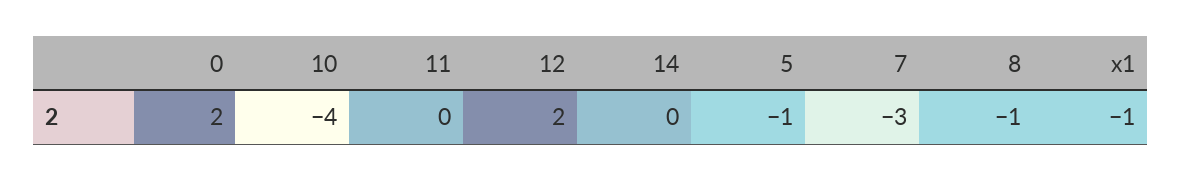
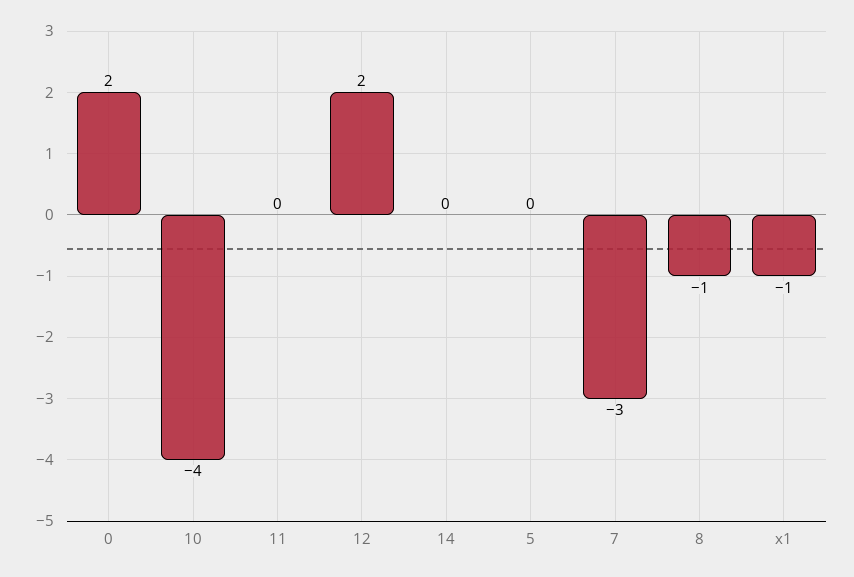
  {
    "0": 2,
    "10": -4,
    "11": 0,
    "12": 2,
    "14": 0,
-   "5": -1,
+   "5": 0,
    "7": -3,
    "8": -1,
    "x1": -1
  }

